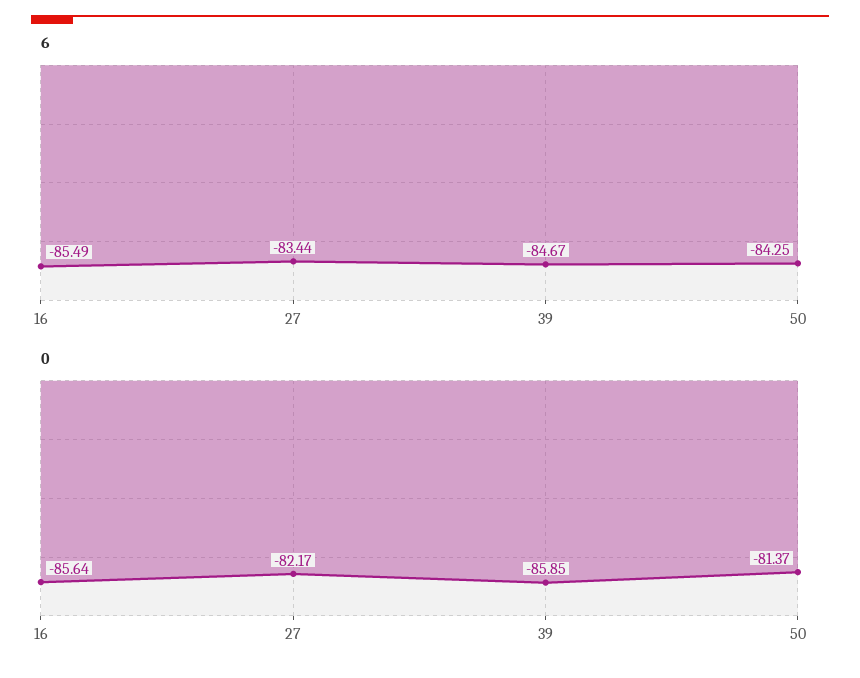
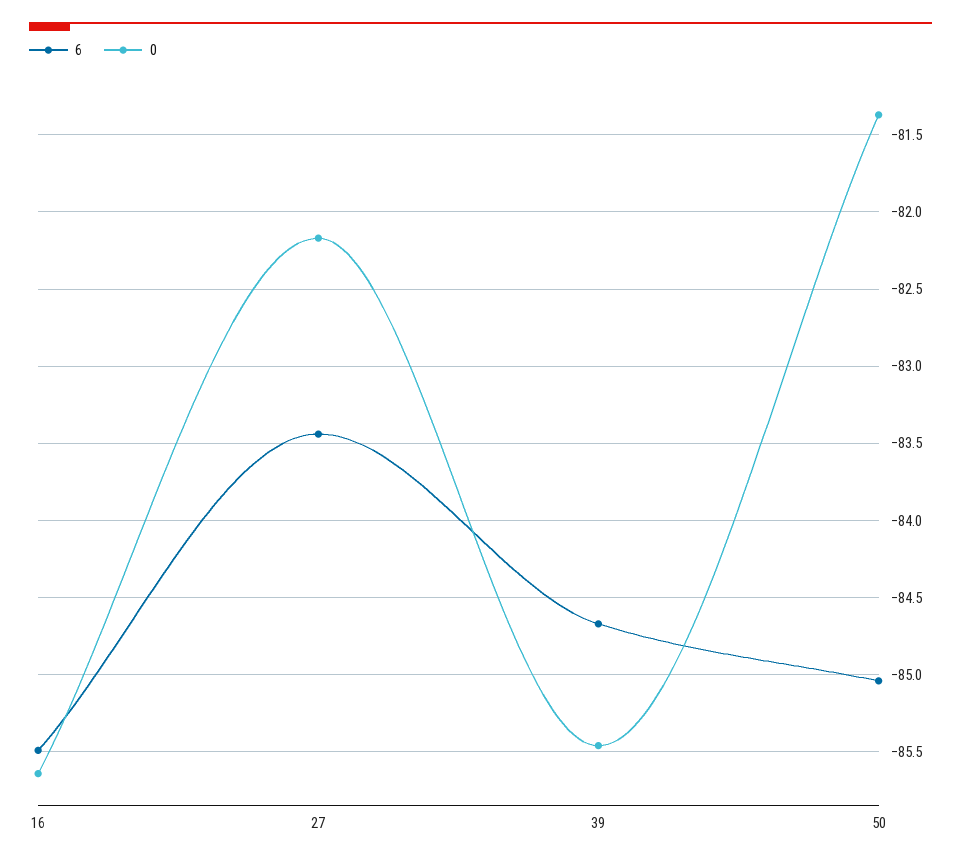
  {
    "6": {
      "16": -85.49,
      "27": -83.44,
      "39": -84.67,
-     "50": -84.25
+     "50": -85.05
    },
    "0": {
      "16": -85.64,
      "27": -82.17,
-     "39": -85.85,
+     "39": -85.45,
      "50": -81.37
    }
  }

